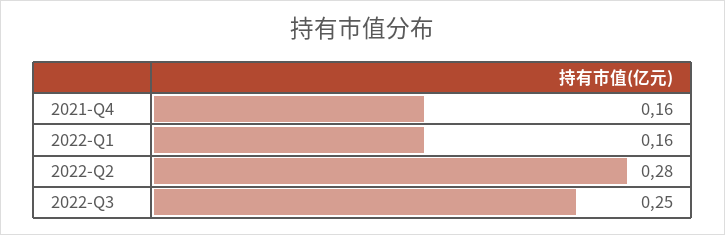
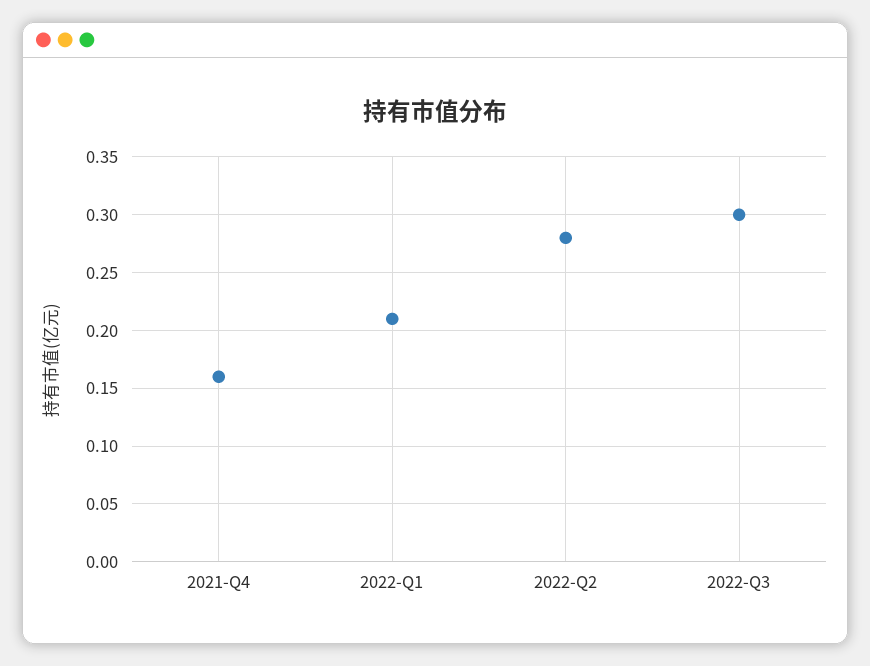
  {
    "2021-Q4": 0.16,
-   "2022-Q1": 0.16,
+   "2022-Q1": 0.21,
    "2022-Q2": 0.28,
-   "2022-Q3": 0.25
+   "2022-Q3": 0.3
  }

